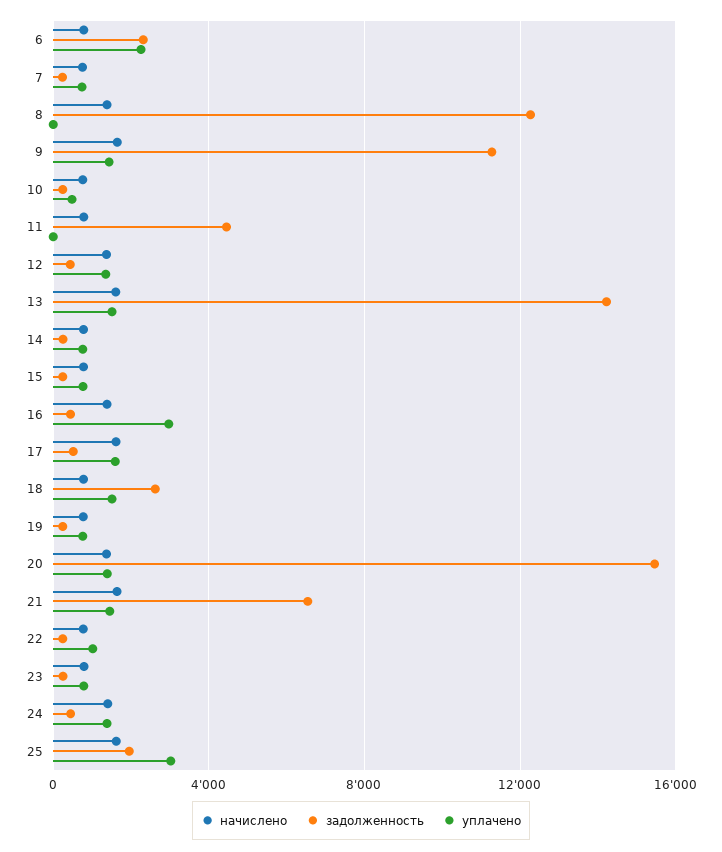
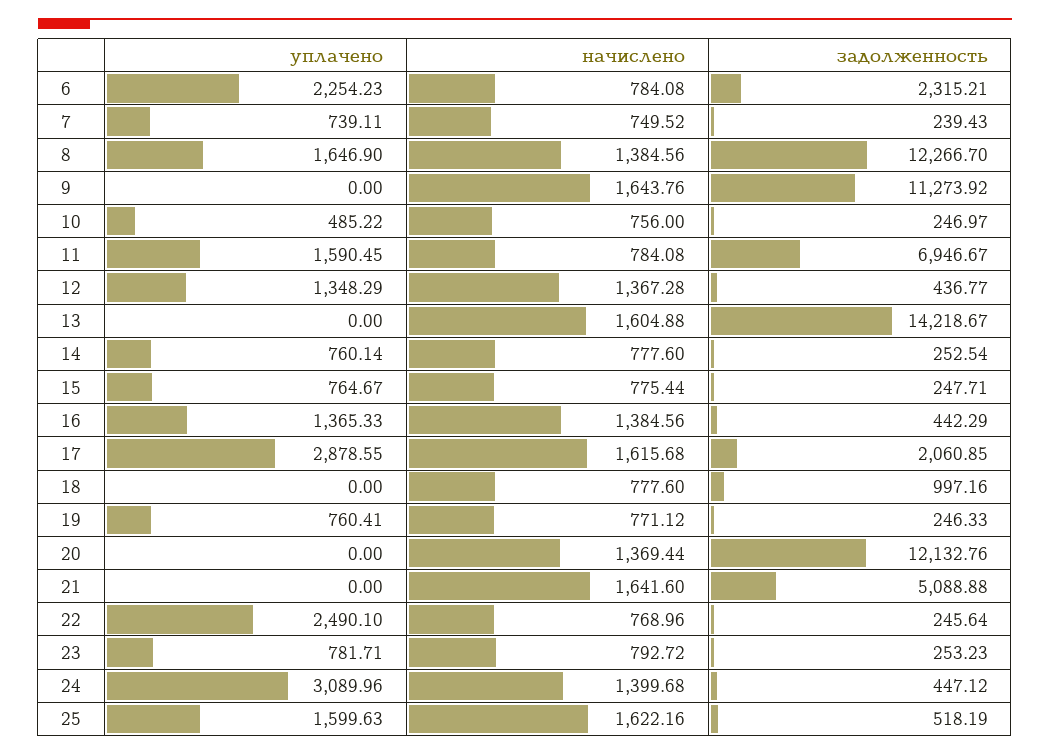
  {
    "начислено": {
      "6": 784.08,
      "7": 749.52,
      "8": 1384.56,
      "9": 1643.76,
      "10": 756,
      "11": 784.08,
      "12": 1367.28,
      "13": 1604.88,
      "14": 777.6,
      "15": 775.44,
      "16": 1384.56,
      "17": 1615.68,
      "18": 777.6,
      "19": 771.12,
      "20": 1369.44,
      "21": 1641.6,
      "22": 768.96,
      "23": 792.72,
      "24": 1399.68,
      "25": 1622.16
    },
    "задолженность": {
      "6": 2315.21,
      "7": 239.43,
      "8": 12266.7,
      "9": 11273.92,
      "10": 246.97,
-     "11": 4500,
+     "11": 6946.67,
      "12": 436.77,
      "13": 14218.67,
      "14": 252.54,
      "15": 247.71,
      "16": 442.29,
-     "17": 500,
+     "17": 2060.85,
-     "18": 2500,
+     "18": 997.16,
      "19": 246.33,
-     "20": 15500,
+     "20": 12132.76,
-     "21": 6500,
+     "21": 5088.88,
      "22": 245.64,
      "23": 253.23,
      "24": 447.12,
-     "25": 2000
+     "25": 518.19
    },
    "уплачено": {
      "6": 2254.23,
      "7": 739.11,
-     "8": 0,
+     "8": 1646.9,
-     "9": 1500,
+     "9": 0,
      "10": 485.22,
-     "11": 0,
+     "11": 1590.45,
      "12": 1348.29,
-     "13": 1500,
+     "13": 0,
      "14": 760.14,
      "15": 764.67,
-     "16": 3000,
+     "16": 1365.33,
-     "17": 1500,
+     "17": 2878.55,
-     "18": 1500,
+     "18": 0,
      "19": 760.41,
-     "20": 1500,
+     "20": 0,
-     "21": 1500,
+     "21": 0,
-     "22": 1000,
+     "22": 2490.1,
      "23": 781.71,
-     "24": 1500,
+     "24": 3089.96,
-     "25": 3000
+     "25": 1599.63
    }
  }

